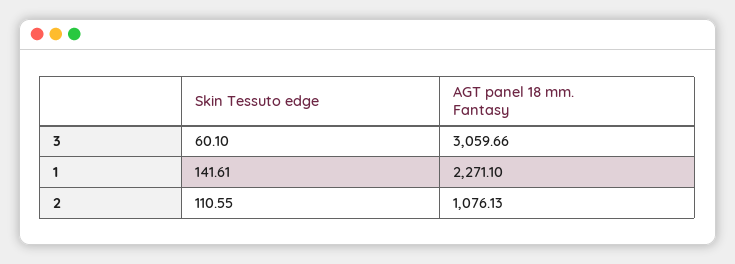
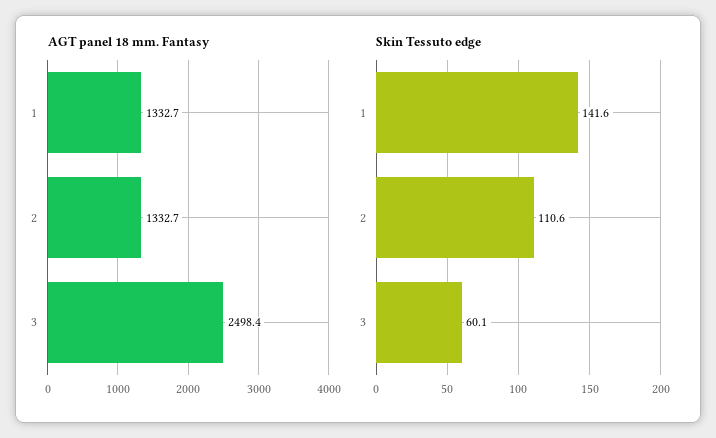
  {
    "Skin Tessuto edge": {
      "3": 60.1,
      "1": 141.61,
      "2": 110.55
    },
    "AGT panel 18 mm. Fantasy": {
-     "3": 3059.66,
+     "3": 2498.4,
-     "1": 2271.1,
+     "1": 1332.7,
-     "2": 1076.13
+     "2": 1332.7
    }
  }

